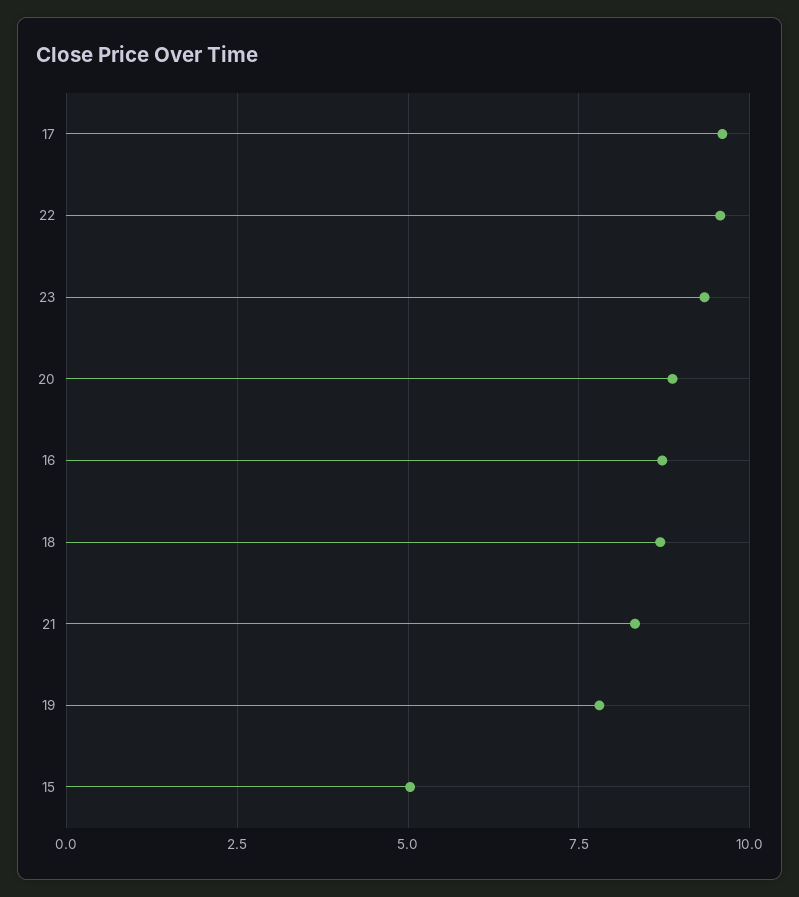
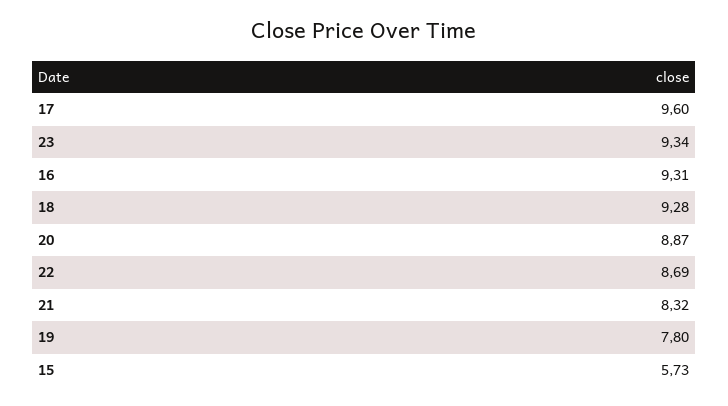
  {
    "17": 9.6,
-   "22": 9.5,
+   "22": 8.69,
    "23": 9.34,
    "20": 8.87,
-   "16": 8.75,
+   "16": 9.31,
-   "18": 8.75,
+   "18": 9.28,
    "21": 8.32,
    "19": 7.8,
-   "15": 5
+   "15": 5.73
  }

